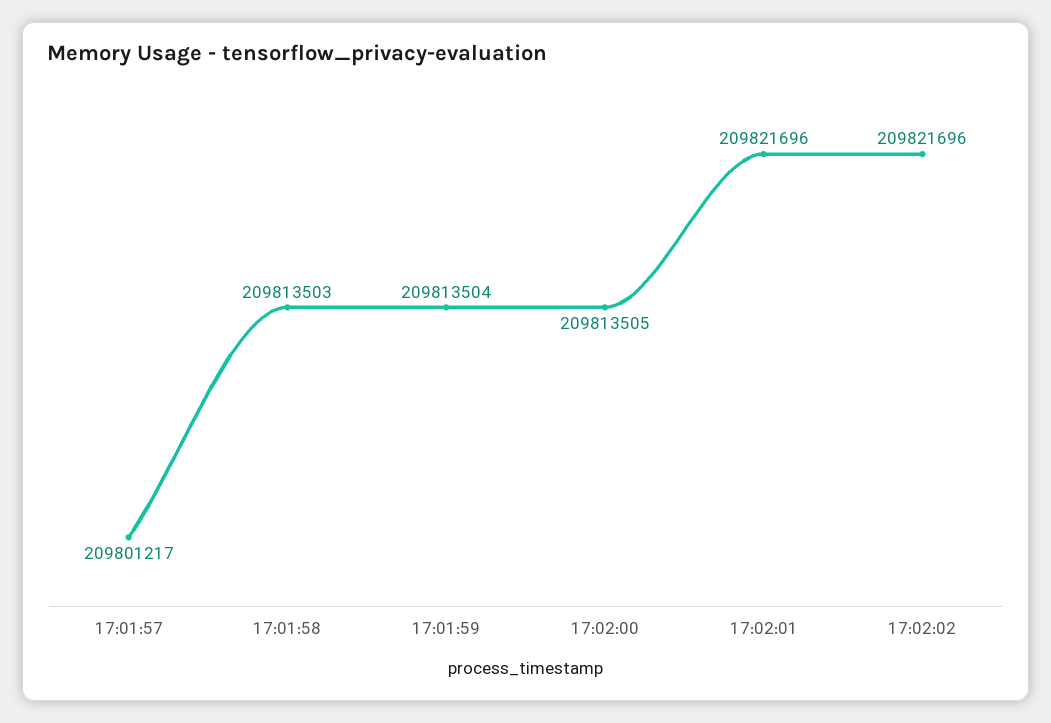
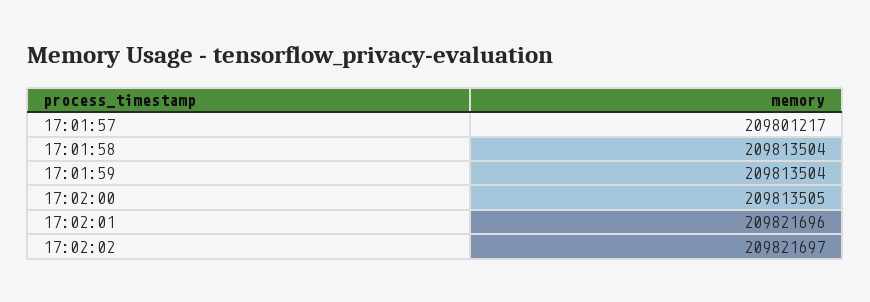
  {
    "17:01:57": 209801217,
-   "17:01:58": 209813503,
+   "17:01:58": 209813504,
    "17:01:59": 209813504,
    "17:02:00": 209813505,
    "17:02:01": 209821696,
-   "17:02:02": 209821696
+   "17:02:02": 209821697
  }

